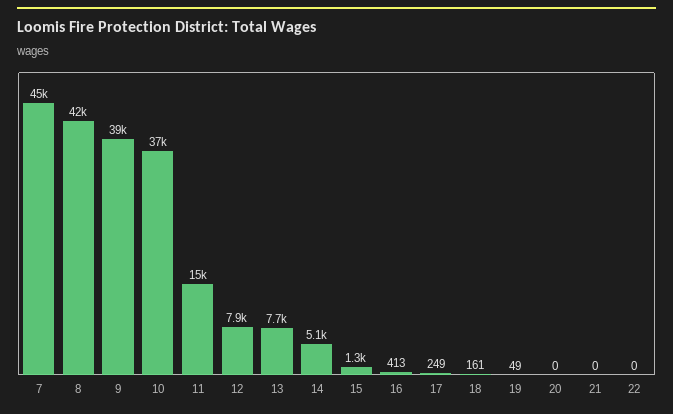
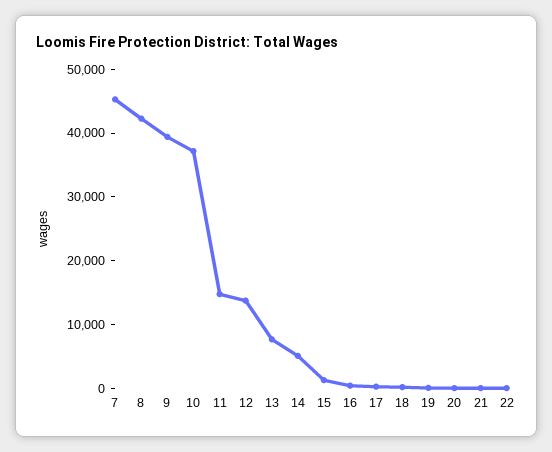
  {
    "7": 45000,
    "8": 42000,
    "9": 39000,
    "10": 37000,
    "11": 15000,
-   "12": 7900,
+   "12": 14000,
    "13": 7700,
    "14": 5100,
    "15": 1300,
    "16": 413,
    "17": 249,
    "18": 161,
    "19": 49,
    "20": 0,
    "21": 0,
    "22": 0
  }

